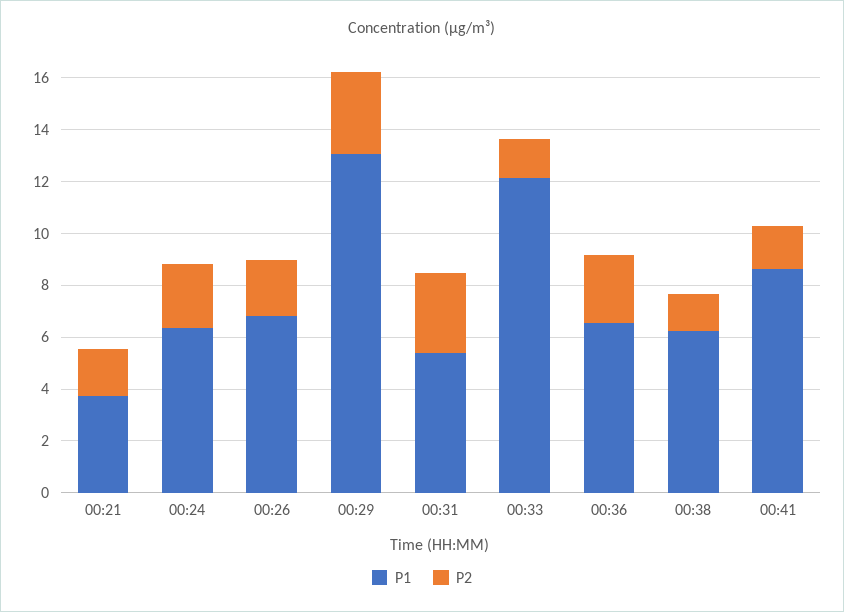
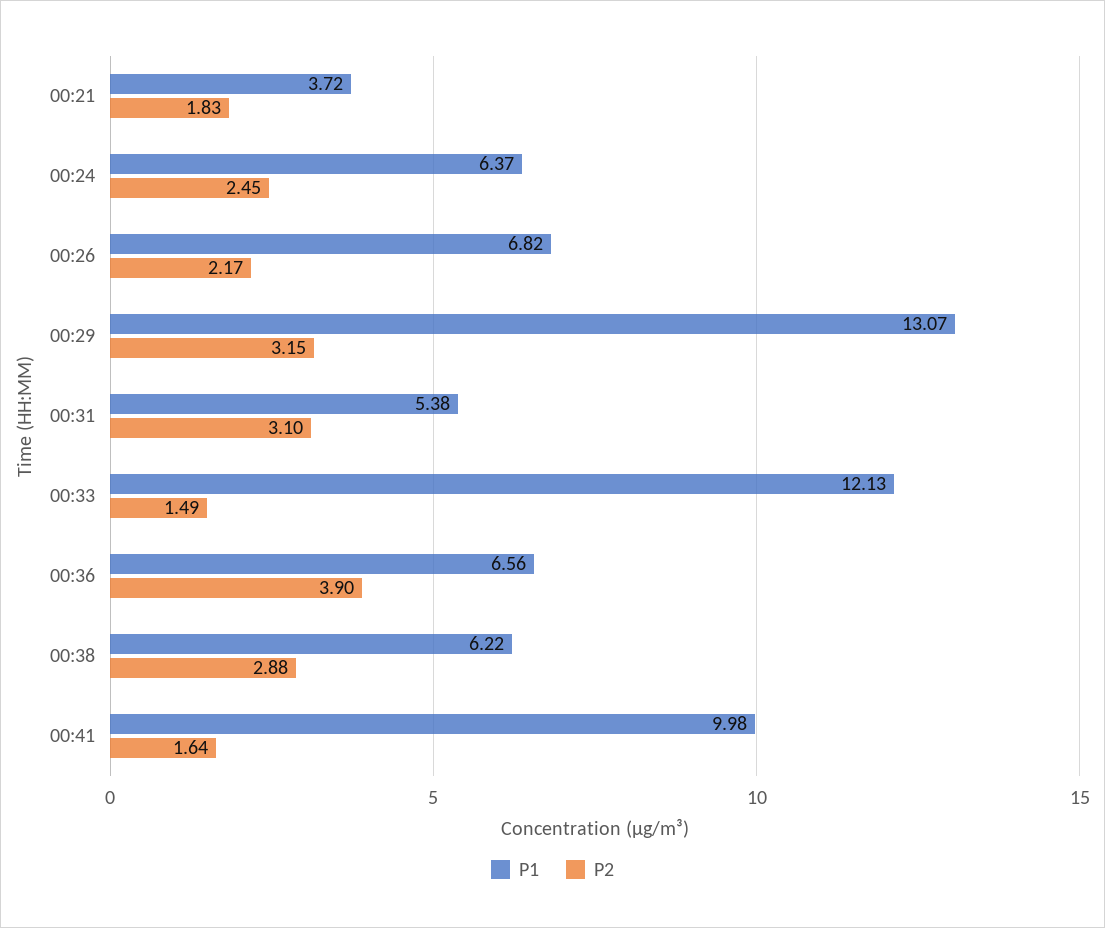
  {
    "P1": {
      "00:21": 3.72,
      "00:24": 6.37,
      "00:26": 6.82,
      "00:29": 13.07,
      "00:31": 5.38,
      "00:33": 12.13,
      "00:36": 6.56,
      "00:38": 6.22,
-     "00:41": 8.5
+     "00:41": 9.98
    },
    "P2": {
      "00:21": 1.83,
      "00:24": 2.45,
      "00:26": 2.17,
      "00:29": 3.15,
      "00:31": 3.1,
      "00:33": 1.49,
-     "00:36": 2.5,
+     "00:36": 3.9,
-     "00:38": 1.5,
+     "00:38": 2.88,
      "00:41": 1.64
    }
  }

